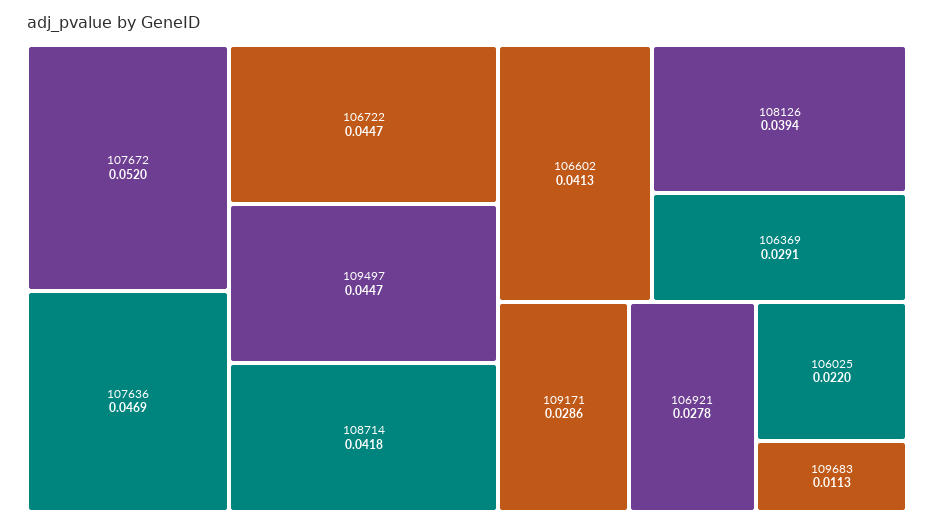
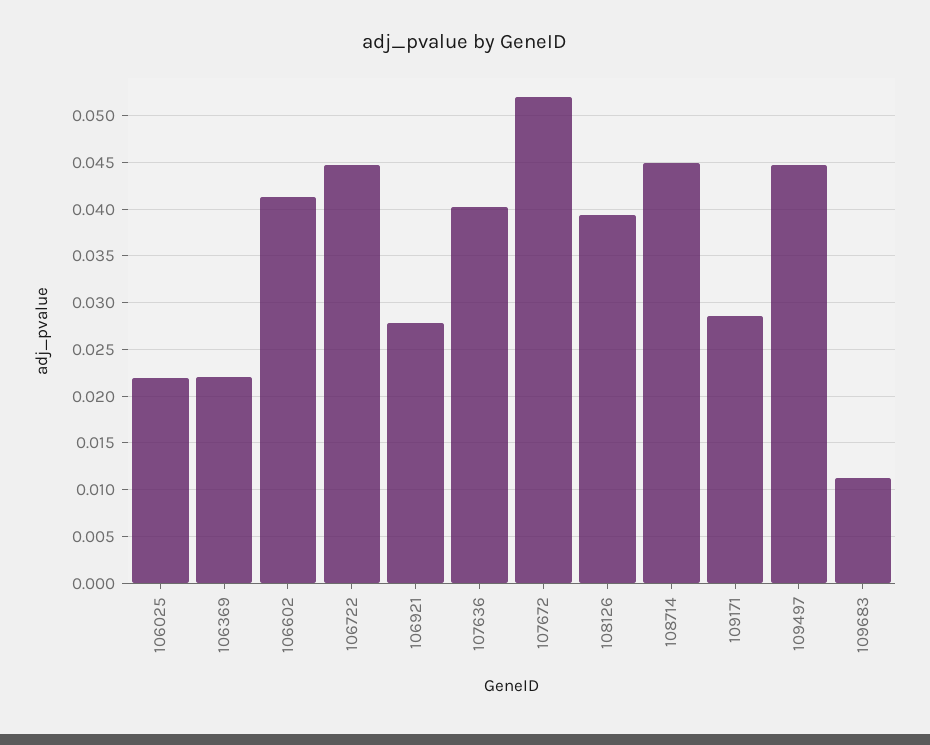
  {
    "107672": 0.052,
-   "107636": 0.0469,
+   "107636": 0.04,
    "106722": 0.0447,
    "109497": 0.0447,
-   "108714": 0.0418,
+   "108714": 0.045,
    "106602": 0.0413,
    "108126": 0.0394,
-   "106369": 0.0291,
+   "106369": 0.022,
    "109171": 0.0286,
    "106921": 0.0278,
    "106025": 0.022,
    "109683": 0.0113
  }

